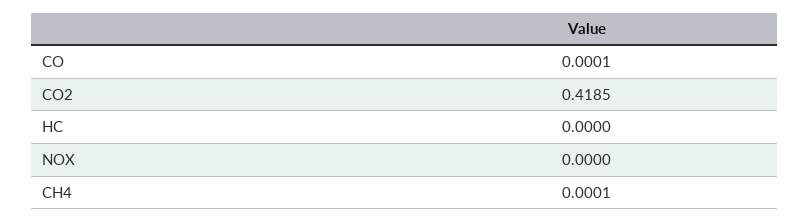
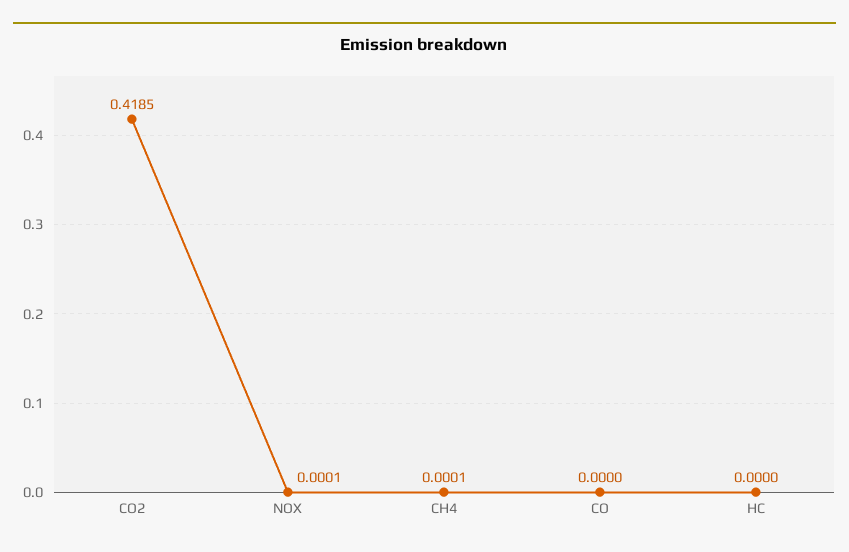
  {
-   "CO": 0.0001,
+   "CO": 0,
    "CO2": 0.4185,
    "HC": 0,
-   "NOX": 0,
+   "NOX": 0.0001,
    "CH4": 0.0001
  }

